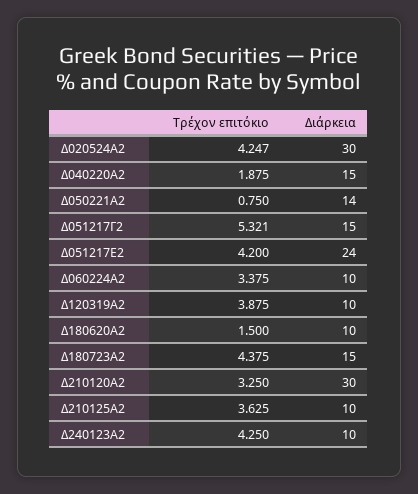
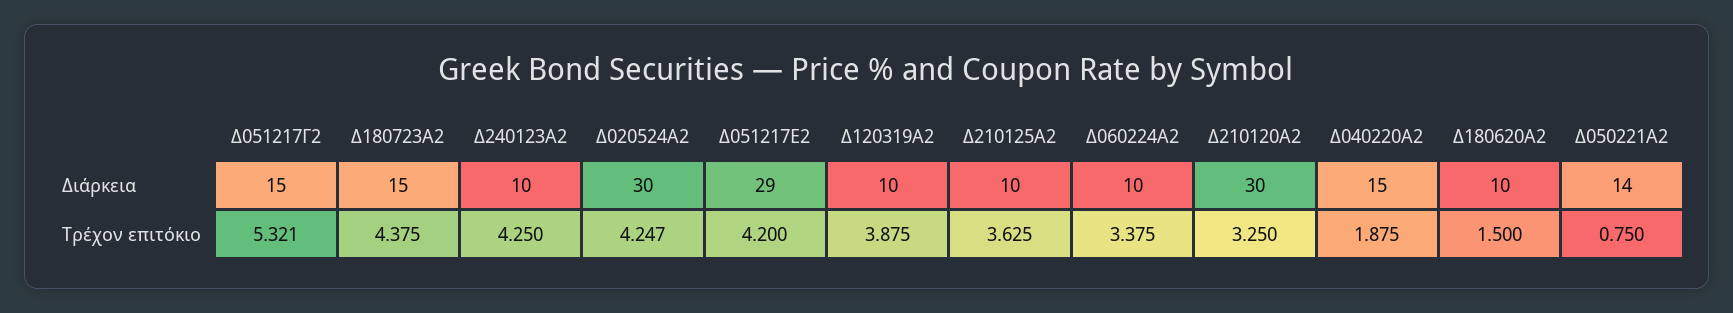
  {
    "Τρέχον επιτόκιο": {
      "Δ020524Α2": 4.247,
      "Δ040220Α2": 1.875,
      "Δ050221Α2": 0.75,
      "Δ051217Γ2": 5.321,
      "Δ051217Ε2": 4.2,
      "Δ060224Α2": 3.375,
      "Δ120319Α2": 3.875,
      "Δ180620Α2": 1.5,
      "Δ180723Α2": 4.375,
      "Δ210120Α2": 3.25,
      "Δ210125Α2": 3.625,
      "Δ240123Α2": 4.25
    },
    "Διάρκεια": {
      "Δ020524Α2": 30,
      "Δ040220Α2": 15,
      "Δ050221Α2": 14,
      "Δ051217Γ2": 15,
-     "Δ051217Ε2": 24,
+     "Δ051217Ε2": 29,
      "Δ060224Α2": 10,
      "Δ120319Α2": 10,
      "Δ180620Α2": 10,
      "Δ180723Α2": 15,
      "Δ210120Α2": 30,
      "Δ210125Α2": 10,
      "Δ240123Α2": 10
    }
  }

